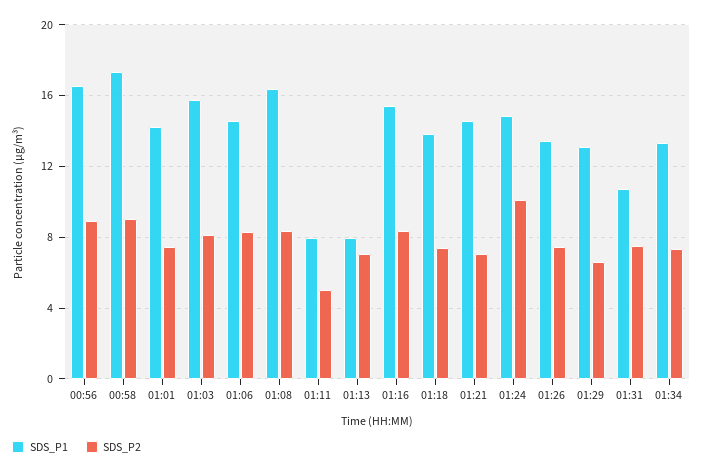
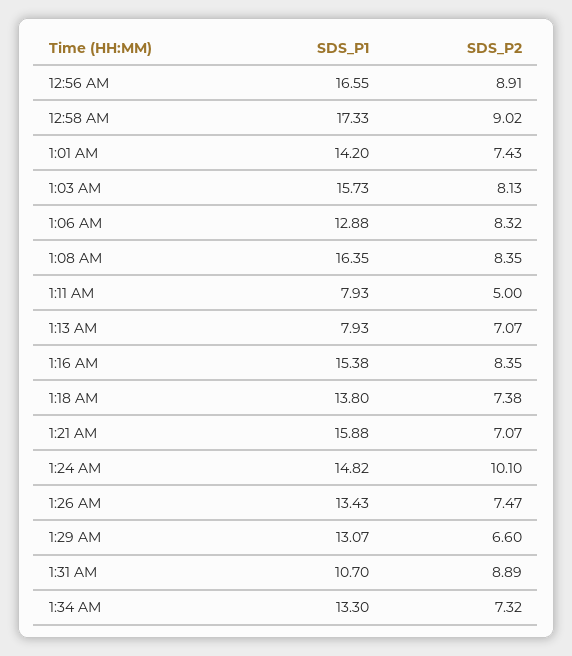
  {
    "SDS_P1": {
      "00:56": 16.55,
      "00:58": 17.33,
      "01:01": 14.2,
      "01:03": 15.73,
-     "01:06": 14.5,
+     "01:06": 12.88,
      "01:08": 16.35,
      "01:11": 7.93,
      "01:13": 7.93,
      "01:16": 15.38,
      "01:18": 13.8,
-     "01:21": 14.5,
+     "01:21": 15.88,
      "01:24": 14.82,
      "01:26": 13.43,
      "01:29": 13.07,
      "01:31": 10.7,
      "01:34": 13.3
    },
    "SDS_P2": {
      "00:56": 8.91,
      "00:58": 9.02,
      "01:01": 7.43,
      "01:03": 8.13,
      "01:06": 8.32,
      "01:08": 8.35,
      "01:11": 5,
      "01:13": 7.07,
      "01:16": 8.35,
      "01:18": 7.38,
      "01:21": 7.07,
      "01:24": 10.1,
      "01:26": 7.47,
      "01:29": 6.6,
-     "01:31": 7.5,
+     "01:31": 8.89,
      "01:34": 7.32
    }
  }

